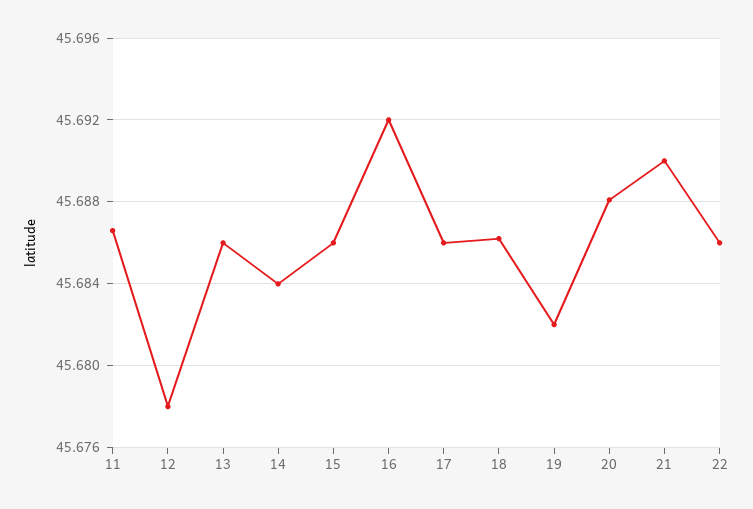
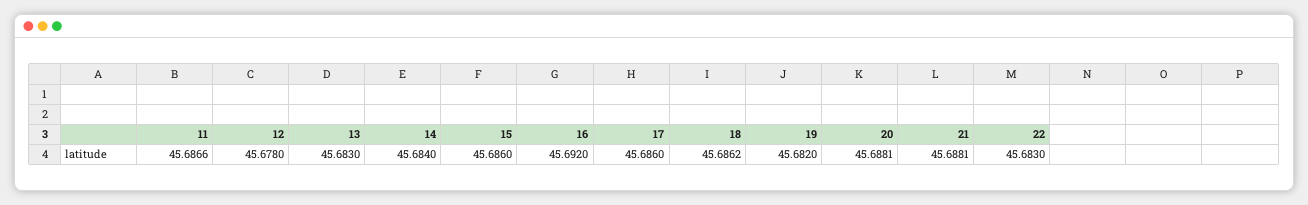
  {
    "11": 45.6866,
    "12": 45.678,
-   "13": 45.686,
+   "13": 45.683,
    "14": 45.684,
    "15": 45.686,
    "16": 45.692,
    "17": 45.686,
    "18": 45.6862,
    "19": 45.682,
    "20": 45.6881,
-   "21": 45.69,
+   "21": 45.6881,
-   "22": 45.686
+   "22": 45.683
  }

